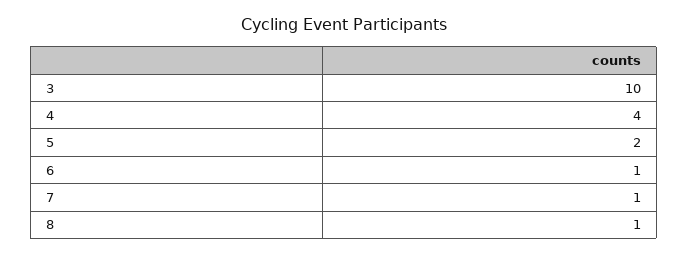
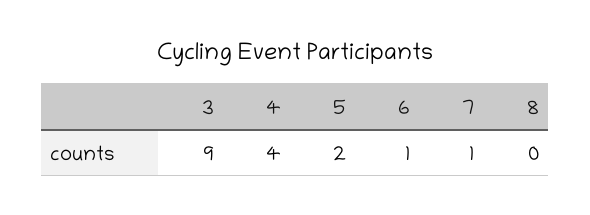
  {
-   "3": 10,
+   "3": 9,
    "4": 4,
    "5": 2,
    "6": 1,
    "7": 1,
-   "8": 1
+   "8": 0
  }

